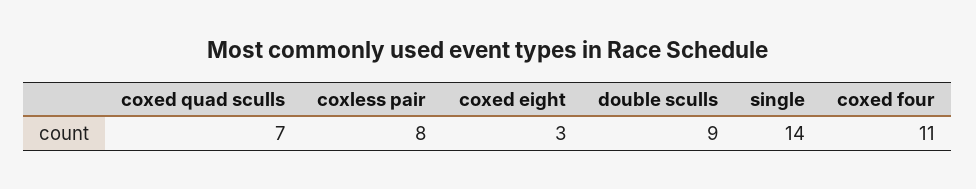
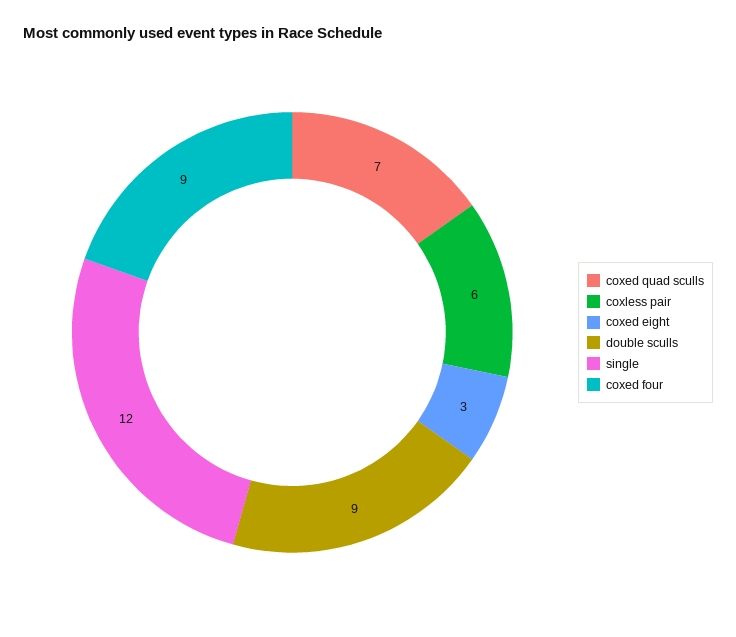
  {
    "coxed quad sculls": 7,
-   "coxless pair": 8,
+   "coxless pair": 6,
    "coxed eight": 3,
    "double sculls": 9,
-   "single": 14,
+   "single": 12,
-   "coxed four": 11
+   "coxed four": 9
  }

